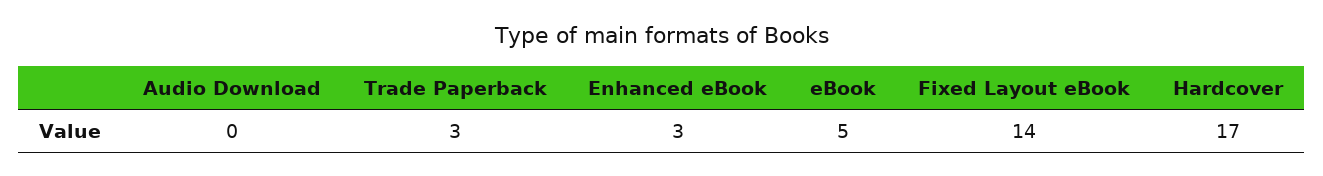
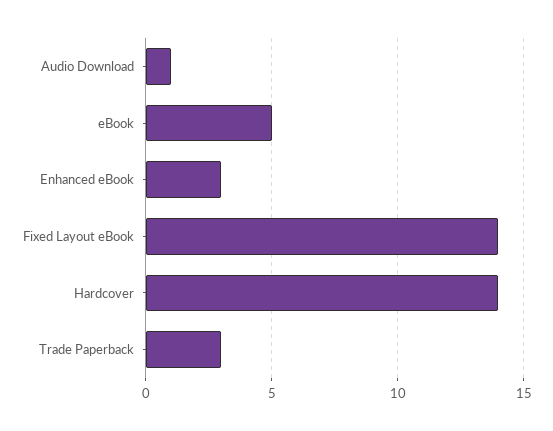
  {
-   "Audio Download": 0,
+   "Audio Download": 1,
    "Trade Paperback": 3,
    "Enhanced eBook": 3,
    "eBook": 5,
    "Fixed Layout eBook": 14,
-   "Hardcover": 17
+   "Hardcover": 14
  }

